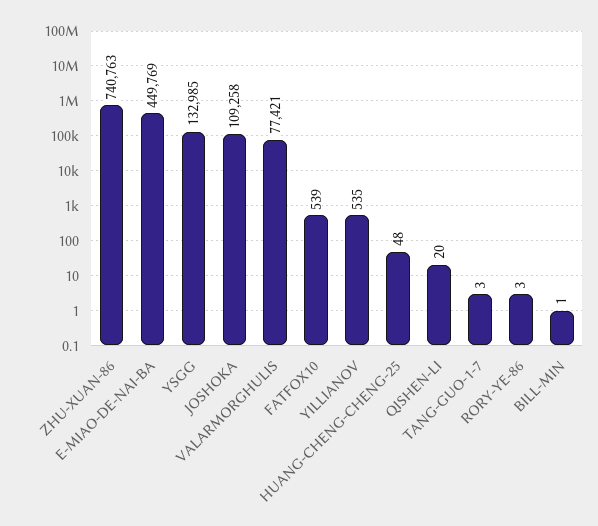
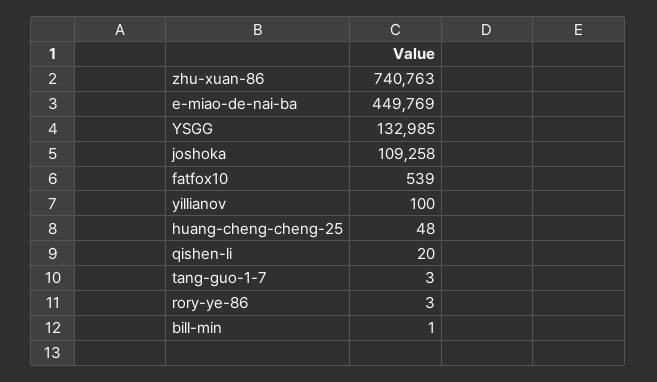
  {
    "ZHU-XUAN-86": 740763,
    "E-MIAO-DE-NAI-BA": 449769,
    "YSGG": 132985,
    "JOSHOKA": 109258,
-   "VALARMORGHULIS": 77421,
    "FATFOX10": 539,
-   "YILLIANOV": 535,
+   "YILLIANOV": 100,
    "HUANG-CHENG-CHENG-25": 48,
    "QISHEN-LI": 20,
    "TANG-GUO-1-7": 3,
    "RORY-YE-86": 3,
    "BILL-MIN": 1
  }

